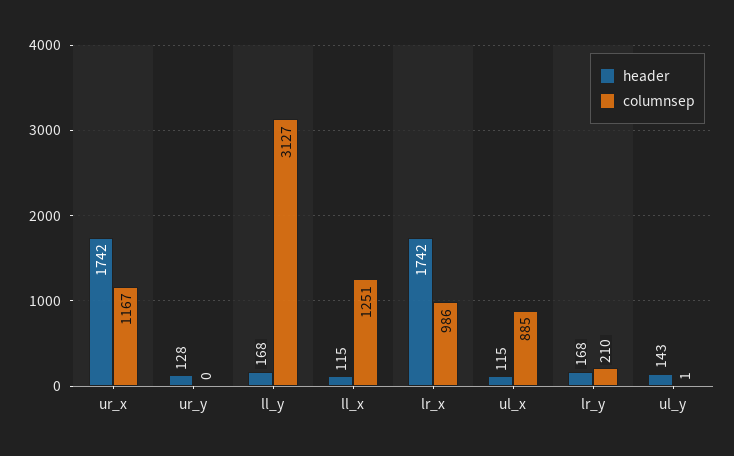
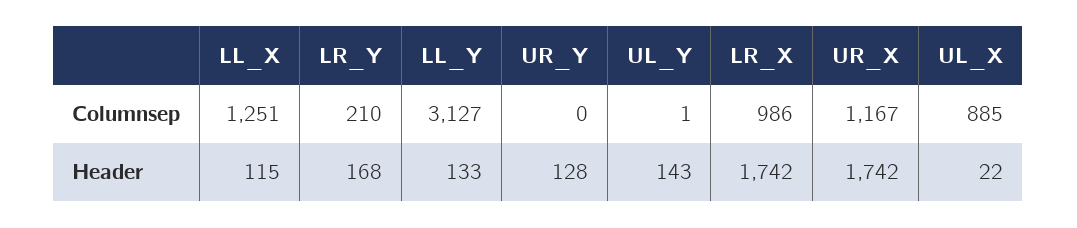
  {
    "header": {
      "ur_x": 1742,
      "ur_y": 128,
-     "ll_y": 168,
+     "ll_y": 133,
      "ll_x": 115,
      "lr_x": 1742,
-     "ul_x": 115,
+     "ul_x": 22,
      "lr_y": 168,
      "ul_y": 143
    },
    "columnsep": {
      "ur_x": 1167,
      "ur_y": 0,
      "ll_y": 3127,
      "ll_x": 1251,
      "lr_x": 986,
      "ul_x": 885,
      "lr_y": 210,
      "ul_y": 1
    }
  }

